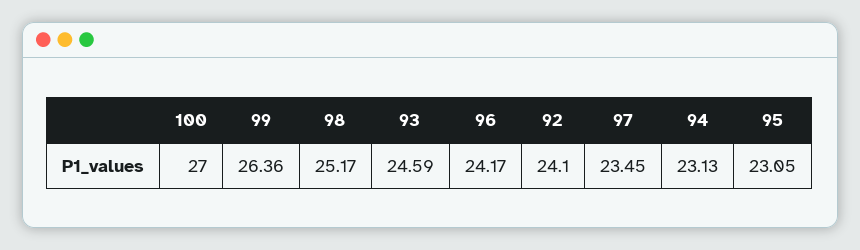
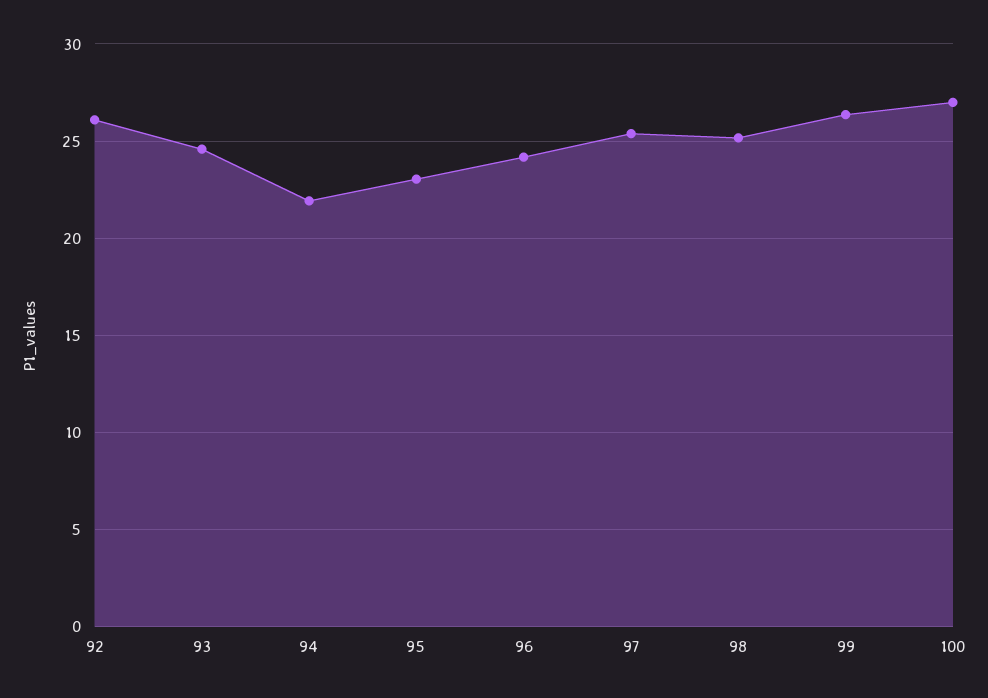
  {
    "100": 27,
    "99": 26.36,
    "98": 25.17,
    "93": 24.59,
    "96": 24.17,
-   "92": 24.1,
+   "92": 26,
-   "97": 23.45,
+   "97": 25.5,
-   "94": 23.13,
+   "94": 22,
    "95": 23.05
  }

